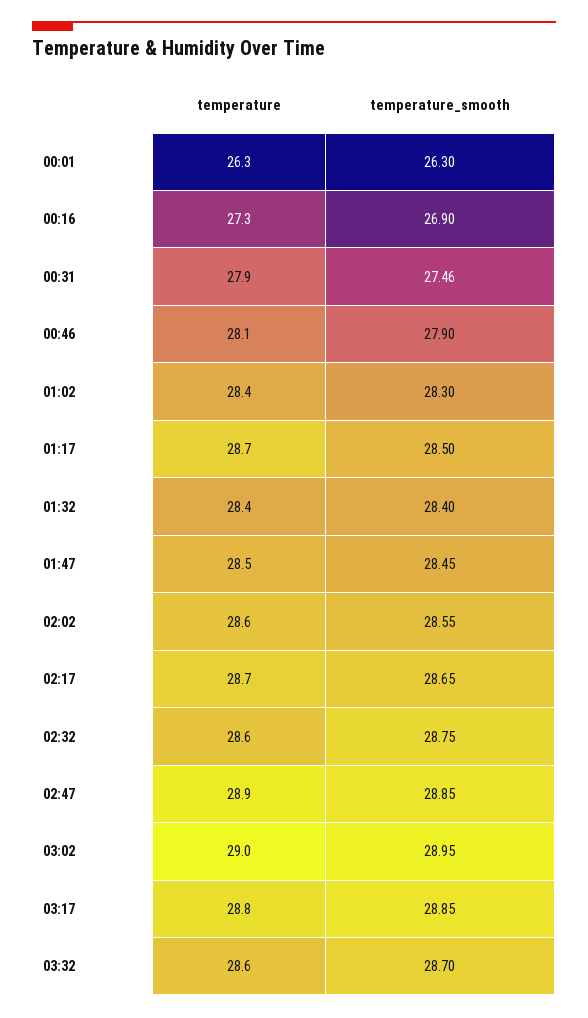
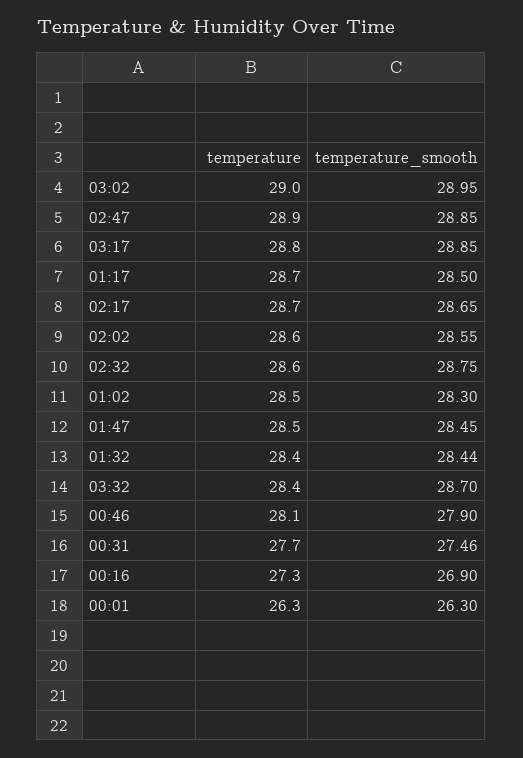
  {
    "temperature": {
      "00:01": 26.3,
      "00:16": 27.3,
-     "00:31": 27.9,
+     "00:31": 27.7,
      "00:46": 28.1,
-     "01:02": 28.4,
+     "01:02": 28.5,
      "01:17": 28.7,
      "01:32": 28.4,
      "01:47": 28.5,
      "02:02": 28.6,
      "02:17": 28.7,
      "02:32": 28.6,
      "02:47": 28.9,
      "03:02": 29,
      "03:17": 28.8,
-     "03:32": 28.6
+     "03:32": 28.4
    },
    "temperature_smooth": {
      "00:01": 26.3,
      "00:16": 26.9,
      "00:31": 27.46,
      "00:46": 27.9,
      "01:02": 28.3,
      "01:17": 28.5,
-     "01:32": 28.4,
+     "01:32": 28.44,
      "01:47": 28.45,
      "02:02": 28.55,
      "02:17": 28.65,
      "02:32": 28.75,
      "02:47": 28.85,
      "03:02": 28.95,
      "03:17": 28.85,
      "03:32": 28.7
    }
  }

